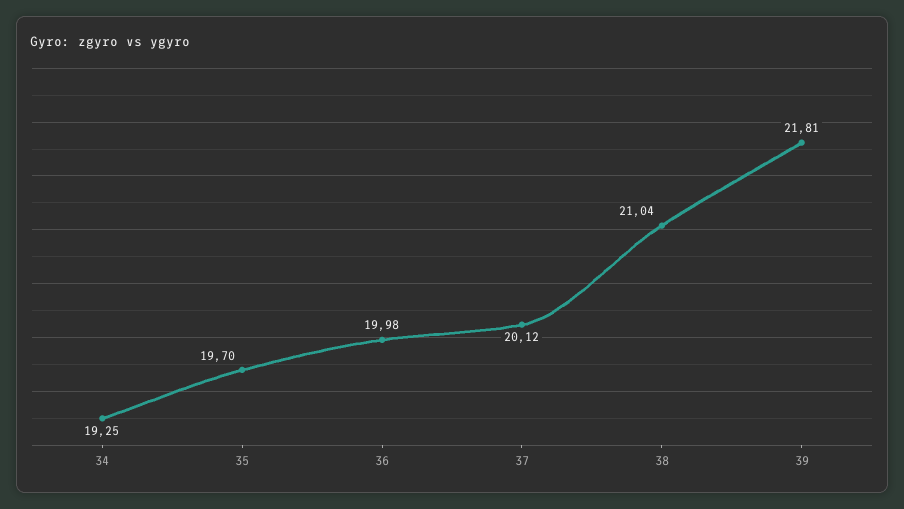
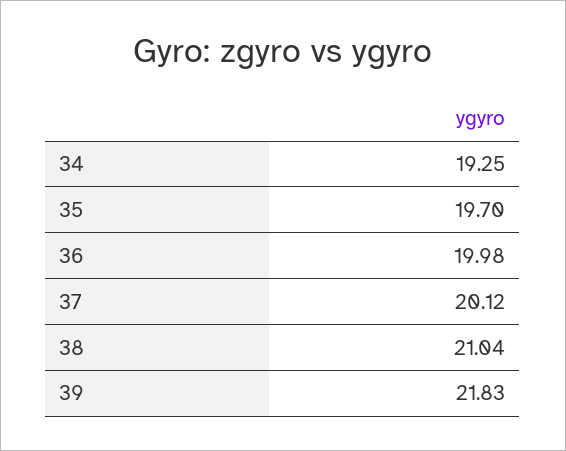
  {
    "34": 19.25,
    "35": 19.7,
    "36": 19.98,
    "37": 20.12,
    "38": 21.04,
-   "39": 21.81
+   "39": 21.83
  }

